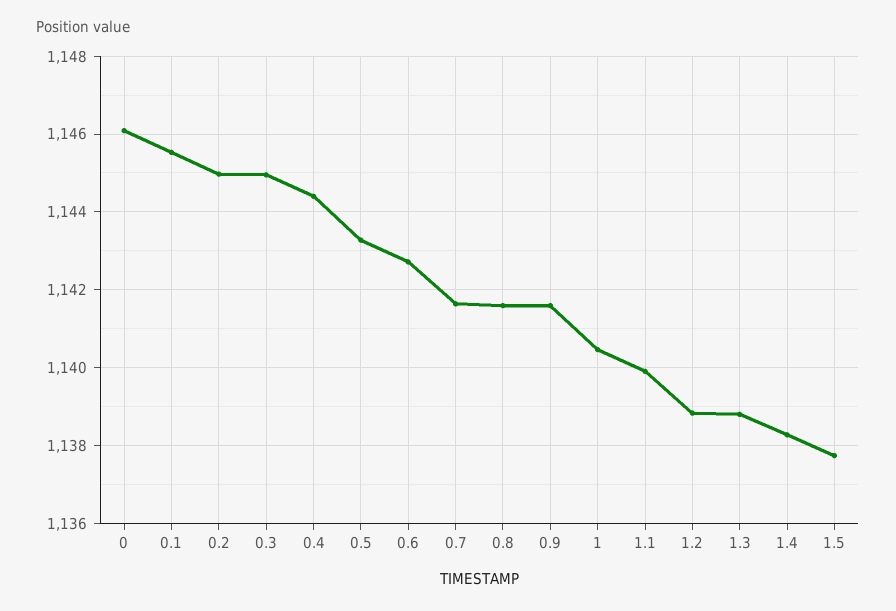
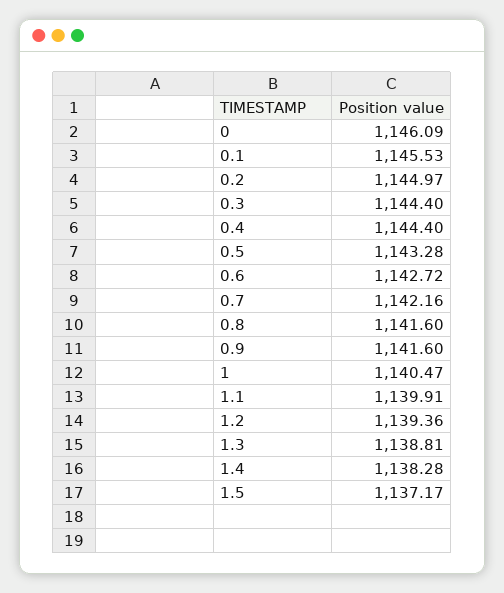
  {
    "0": 1146.09,
    "0.1": 1145.53,
    "0.2": 1144.97,
-   "0.3": 1145,
+   "0.3": 1144.4,
    "0.4": 1144.4,
    "0.5": 1143.28,
    "0.6": 1142.72,
-   "0.7": 1141.6,
+   "0.7": 1142.16,
    "0.8": 1141.6,
    "0.9": 1141.6,
    "1": 1140.47,
    "1.1": 1139.91,
-   "1.2": 1138.8,
+   "1.2": 1139.36,
    "1.3": 1138.81,
    "1.4": 1138.28,
-   "1.5": 1137.8
+   "1.5": 1137.17
  }

